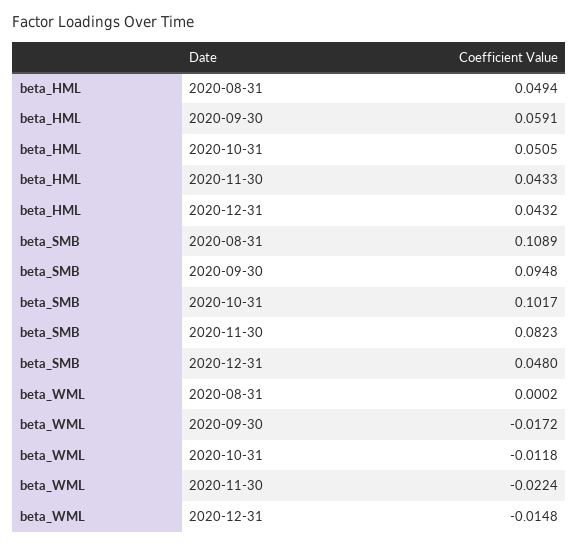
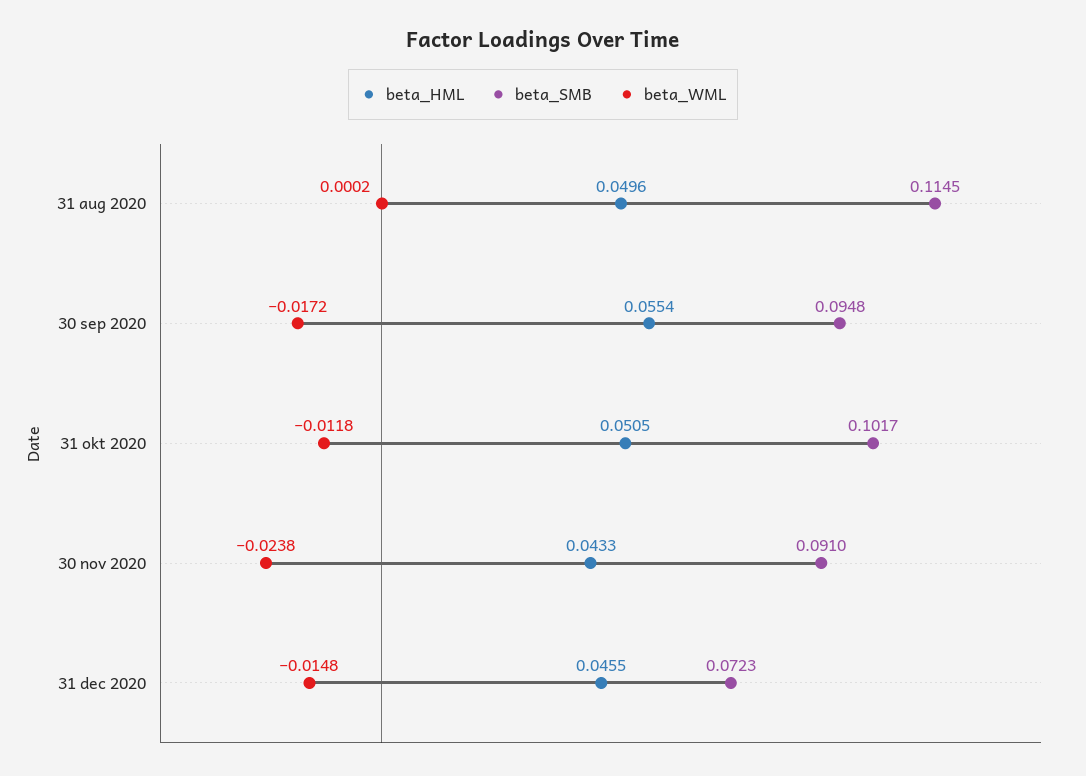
  {
    "beta_HML": {
-     "2020-08-31": 0.0494,
+     "2020-08-31": 0.0496,
-     "2020-09-30": 0.0591,
+     "2020-09-30": 0.0554,
      "2020-10-31": 0.0505,
      "2020-11-30": 0.0433,
-     "2020-12-31": 0.0432
+     "2020-12-31": 0.0455
    },
    "beta_SMB": {
-     "2020-08-31": 0.1089,
+     "2020-08-31": 0.1145,
      "2020-09-30": 0.0948,
      "2020-10-31": 0.1017,
-     "2020-11-30": 0.0823,
+     "2020-11-30": 0.091,
-     "2020-12-31": 0.048
+     "2020-12-31": 0.0723
    },
    "beta_WML": {
      "2020-08-31": 0.0002,
      "2020-09-30": -0.0172,
      "2020-10-31": -0.0118,
-     "2020-11-30": -0.0224,
+     "2020-11-30": -0.0238,
      "2020-12-31": -0.0148
    }
  }

